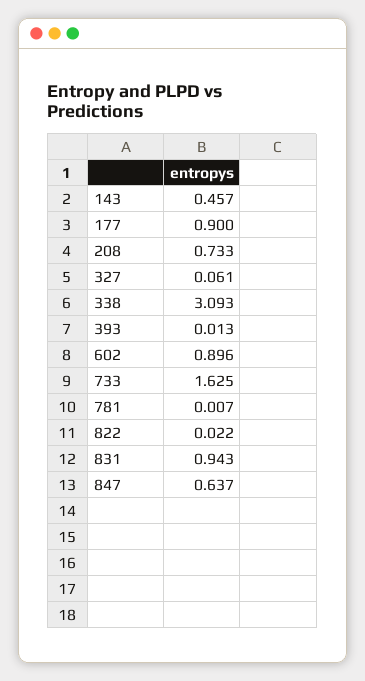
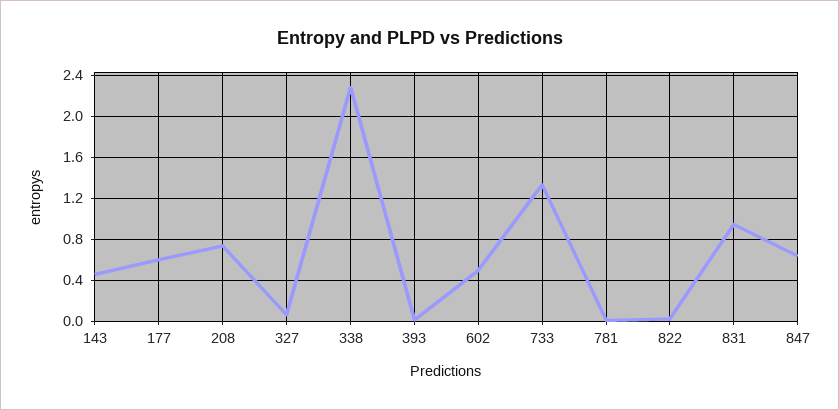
  {
    "143": 0.457,
-   "177": 0.9,
+   "177": 0.6,
    "208": 0.733,
    "327": 0.061,
-   "338": 3.093,
+   "338": 2.3,
    "393": 0.013,
-   "602": 0.896,
+   "602": 0.5,
-   "733": 1.625,
+   "733": 1.3,
    "781": 0.007,
    "822": 0.022,
    "831": 0.943,
    "847": 0.637
  }

